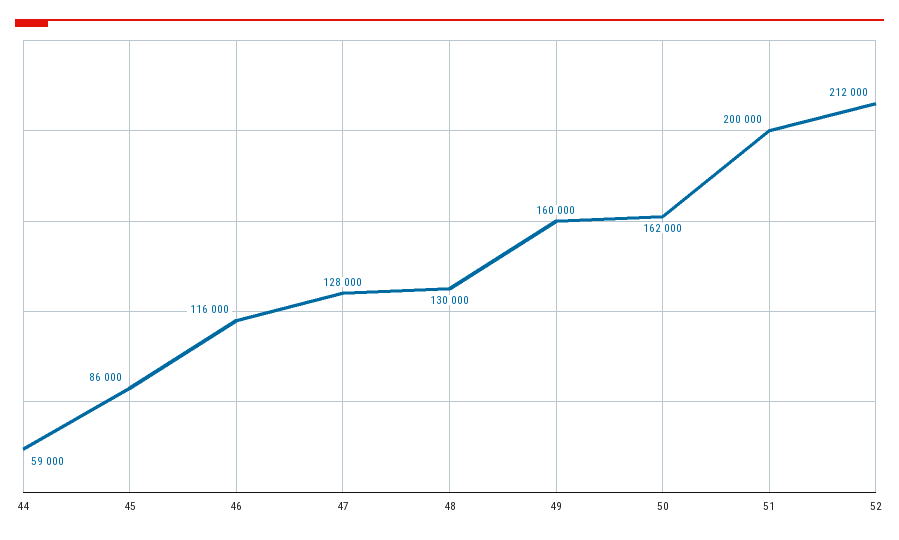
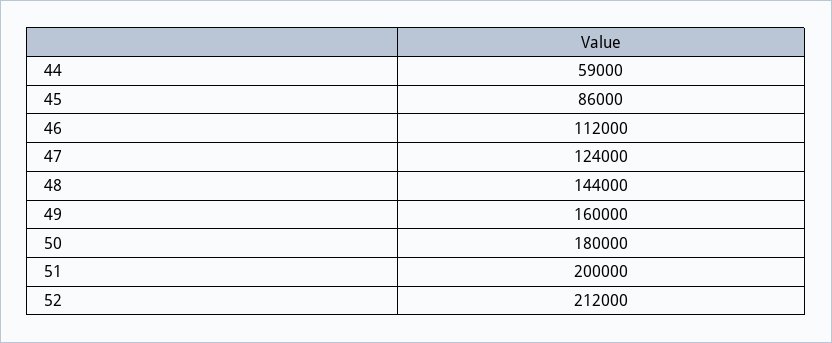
  {
    "44": 59000,
    "45": 86000,
-   "46": 116000,
+   "46": 112000,
-   "47": 128000,
+   "47": 124000,
-   "48": 130000,
+   "48": 144000,
    "49": 160000,
-   "50": 162000,
+   "50": 180000,
    "51": 200000,
    "52": 212000
  }

